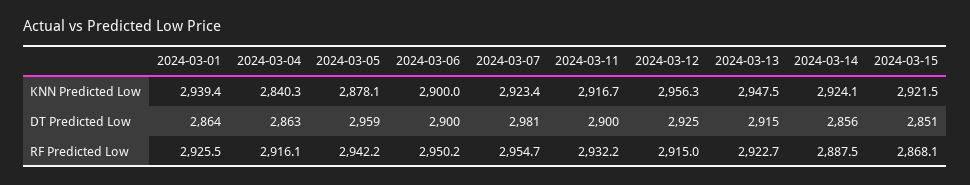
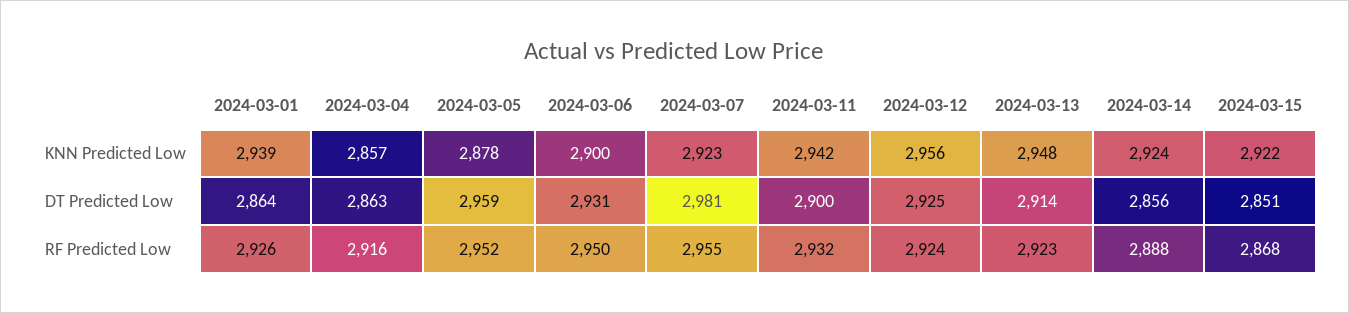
  {
    "2024-03-01": {
      "KNN Predicted Low": 2939.4,
      "DT Predicted Low": 2864,
      "RF Predicted Low": 2925.5
    },
    "2024-03-04": {
-     "KNN Predicted Low": 2840.3,
+     "KNN Predicted Low": 2857,
      "DT Predicted Low": 2863,
      "RF Predicted Low": 2916.1
    },
    "2024-03-05": {
      "KNN Predicted Low": 2878.1,
      "DT Predicted Low": 2959,
-     "RF Predicted Low": 2942.2
+     "RF Predicted Low": 2952
    },
    "2024-03-06": {
      "KNN Predicted Low": 2900,
-     "DT Predicted Low": 2900,
+     "DT Predicted Low": 2931,
      "RF Predicted Low": 2950.2
    },
    "2024-03-07": {
      "KNN Predicted Low": 2923.4,
      "DT Predicted Low": 2981,
      "RF Predicted Low": 2954.7
    },
    "2024-03-11": {
-     "KNN Predicted Low": 2916.7,
+     "KNN Predicted Low": 2942,
      "DT Predicted Low": 2900,
      "RF Predicted Low": 2932.2
    },
    "2024-03-12": {
      "KNN Predicted Low": 2956.3,
      "DT Predicted Low": 2925,
-     "RF Predicted Low": 2915
+     "RF Predicted Low": 2924
    },
    "2024-03-13": {
      "KNN Predicted Low": 2947.5,
-     "DT Predicted Low": 2915,
+     "DT Predicted Low": 2914,
      "RF Predicted Low": 2922.7
    },
    "2024-03-14": {
      "KNN Predicted Low": 2924.1,
      "DT Predicted Low": 2856,
      "RF Predicted Low": 2887.5
    },
    "2024-03-15": {
      "KNN Predicted Low": 2921.5,
      "DT Predicted Low": 2851,
      "RF Predicted Low": 2868.1
    }
  }

